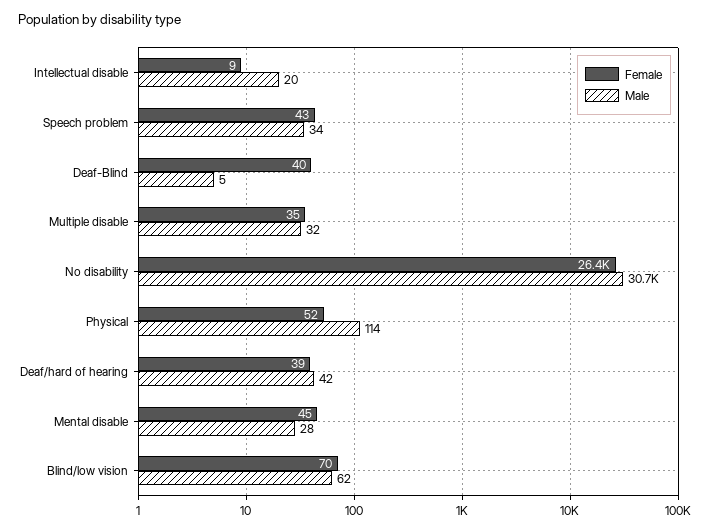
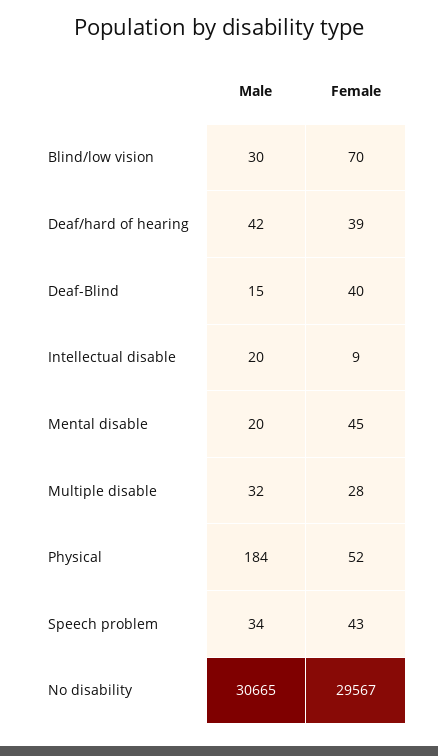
  {
    "Female": {
      "Intellectual disable": 9,
      "Speech problem": 43,
      "Deaf-Blind": 40,
-     "Multiple disable": 35,
+     "Multiple disable": 28,
-     "No disability": 26400,
+     "No disability": 29567,
      "Physical": 52,
      "Deaf/hard of hearing": 39,
      "Mental disable": 45,
      "Blind/low vision": 70
    },
    "Male": {
      "Intellectual disable": 20,
      "Speech problem": 34,
-     "Deaf-Blind": 5,
+     "Deaf-Blind": 15,
      "Multiple disable": 32,
      "No disability": 30665,
-     "Physical": 114,
+     "Physical": 184,
      "Deaf/hard of hearing": 42,
-     "Mental disable": 28,
+     "Mental disable": 20,
-     "Blind/low vision": 62
+     "Blind/low vision": 30
    }
  }

